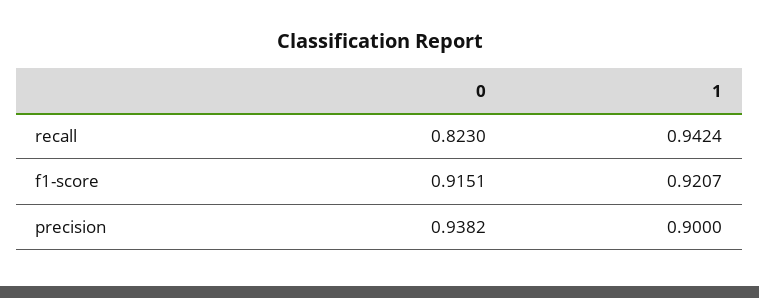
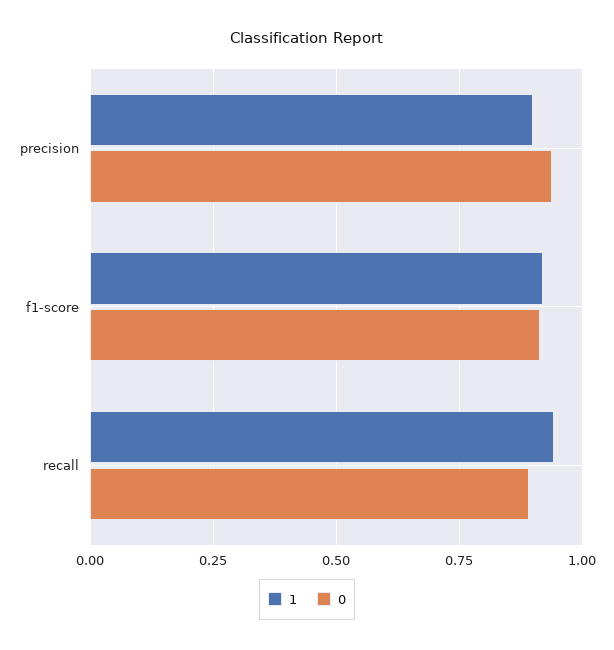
  {
    "0": {
-     "recall": 0.823,
+     "recall": 0.9,
      "f1-score": 0.9151,
      "precision": 0.9382
    },
    "1": {
      "recall": 0.9424,
      "f1-score": 0.9207,
      "precision": 0.9
    }
  }

